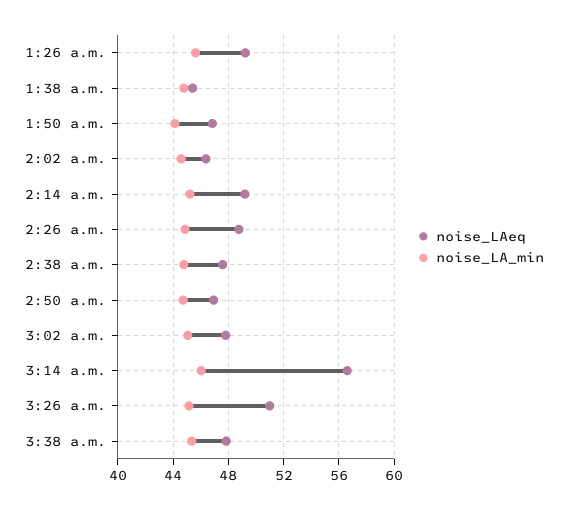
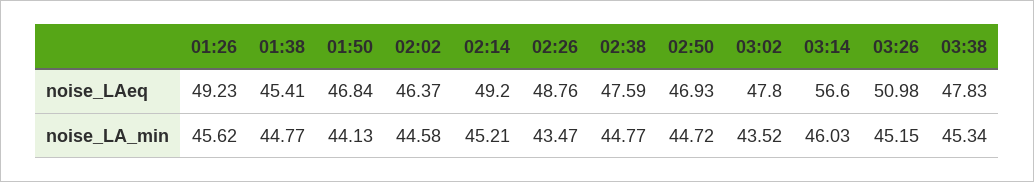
  {
    "noise_LAeq": {
      "1:26 a.m.": 49.23,
      "1:38 a.m.": 45.41,
      "1:50 a.m.": 46.84,
      "2:02 a.m.": 46.37,
      "2:14 a.m.": 49.2,
      "2:26 a.m.": 48.76,
      "2:38 a.m.": 47.59,
      "2:50 a.m.": 46.93,
      "3:02 a.m.": 47.8,
      "3:14 a.m.": 56.6,
      "3:26 a.m.": 50.98,
      "3:38 a.m.": 47.83
    },
    "noise_LA_min": {
      "1:26 a.m.": 45.62,
      "1:38 a.m.": 44.77,
      "1:50 a.m.": 44.13,
      "2:02 a.m.": 44.58,
      "2:14 a.m.": 45.21,
-     "2:26 a.m.": 45,
+     "2:26 a.m.": 43.47,
      "2:38 a.m.": 44.77,
      "2:50 a.m.": 44.72,
-     "3:02 a.m.": 45,
+     "3:02 a.m.": 43.52,
      "3:14 a.m.": 46.03,
      "3:26 a.m.": 45.15,
      "3:38 a.m.": 45.34
    }
  }

